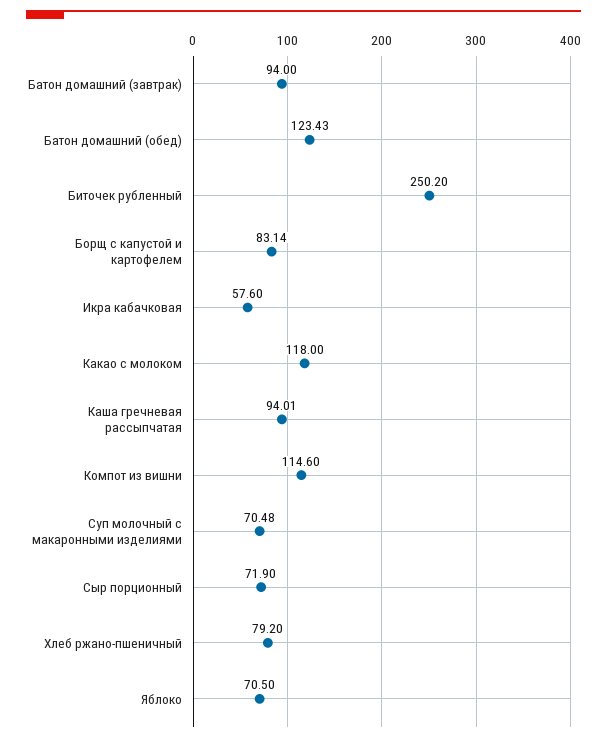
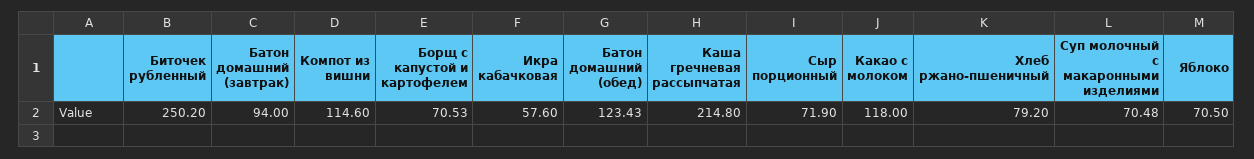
  {
    "Батон домашний (завтрак)": 94,
    "Батон домашний (обед)": 123.43,
    "Биточек рубленный": 250.2,
-   "Борщ с капустой и картофелем": 83.14,
+   "Борщ с капустой и картофелем": 70.53,
    "Икра кабачковая": 57.6,
    "Какао с молоком": 118,
-   "Каша гречневая рассыпчатая": 94.01,
+   "Каша гречневая рассыпчатая": 214.8,
    "Компот из вишни": 114.6,
    "Суп молочный с макаронными изделиями": 70.48,
    "Сыр порционный": 71.9,
    "Хлеб ржано-пшеничный": 79.2,
    "Яблоко": 70.5
  }

